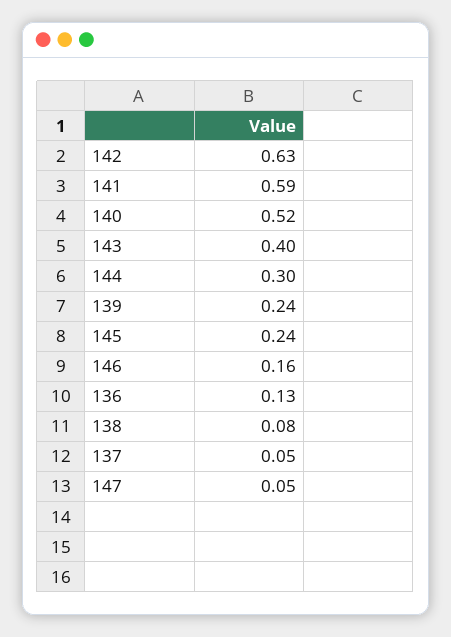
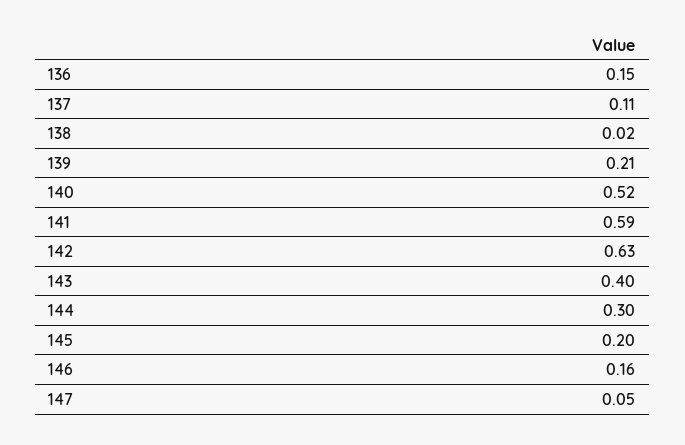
  {
    "142": 0.63,
    "141": 0.59,
    "140": 0.52,
    "143": 0.4,
    "144": 0.3,
-   "139": 0.24,
+   "139": 0.21,
-   "145": 0.24,
+   "145": 0.2,
    "146": 0.16,
-   "136": 0.13,
+   "136": 0.15,
-   "138": 0.08,
+   "138": 0.02,
-   "137": 0.05,
+   "137": 0.11,
    "147": 0.05
  }

